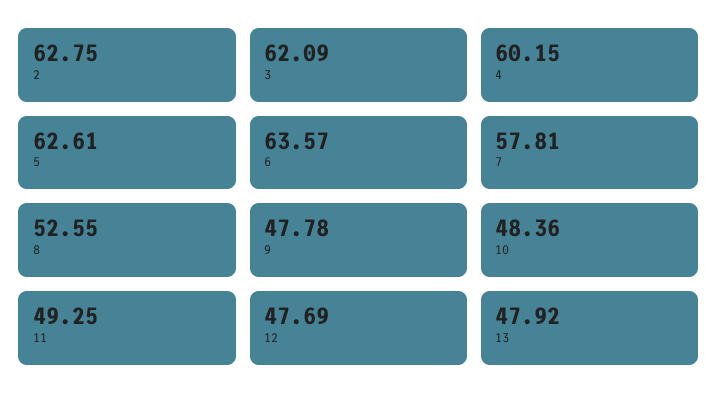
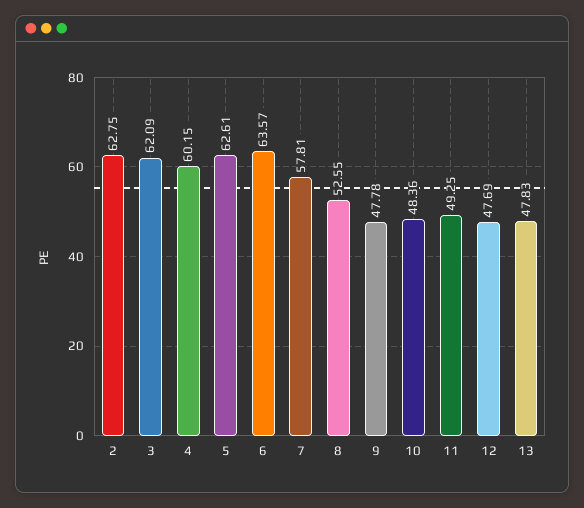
  {
    "2": 62.75,
    "3": 62.09,
    "4": 60.15,
    "5": 62.61,
    "6": 63.57,
    "7": 57.81,
    "8": 52.55,
    "9": 47.78,
    "10": 48.36,
    "11": 49.25,
    "12": 47.69,
-   "13": 47.92
+   "13": 47.83
  }

